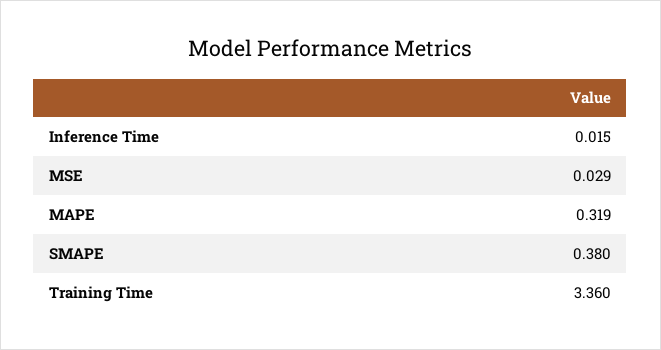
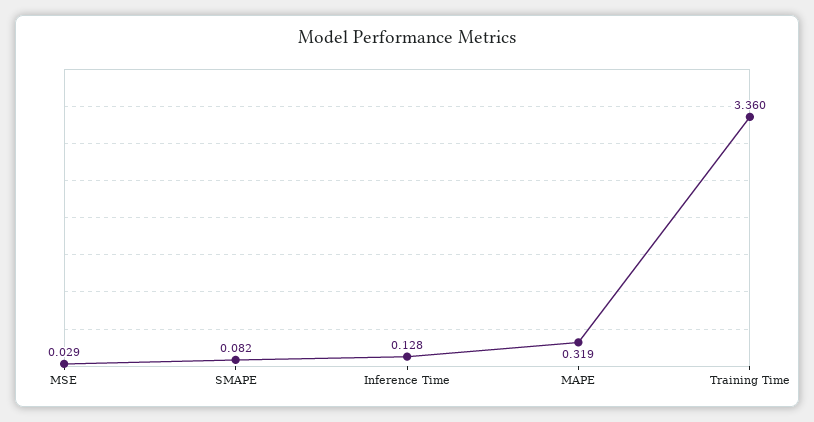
  {
-   "Inference Time": 0.015,
+   "Inference Time": 0.128,
    "MSE": 0.029,
    "MAPE": 0.319,
-   "SMAPE": 0.38,
+   "SMAPE": 0.082,
    "Training Time": 3.36
  }

